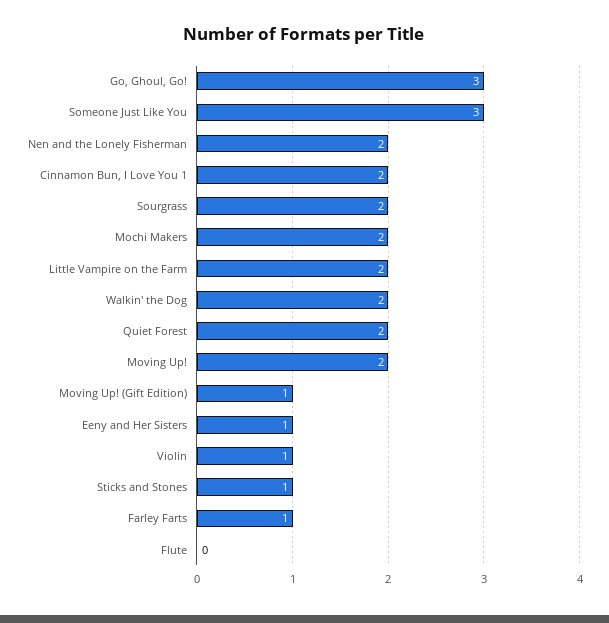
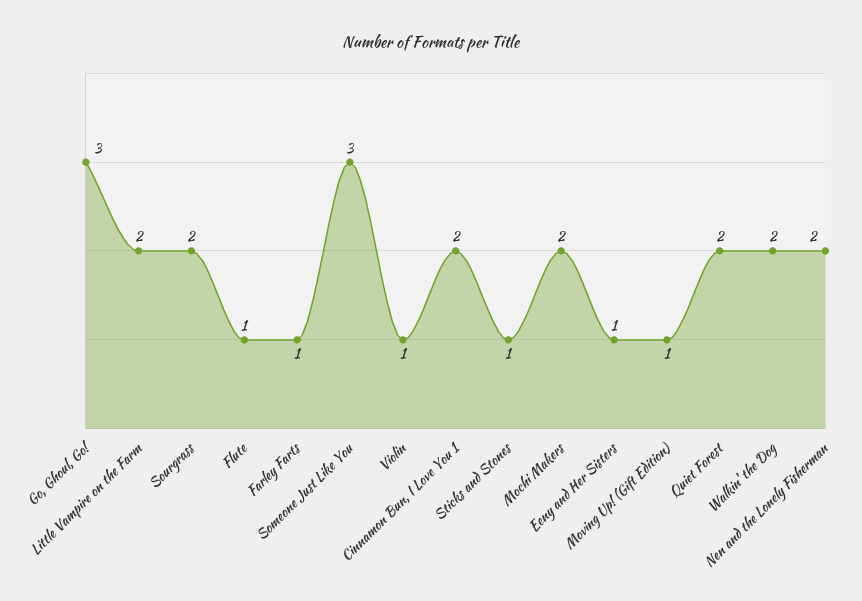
  {
    "Go, Ghoul, Go!": 3,
    "Someone Just Like You": 3,
    "Nen and the Lonely Fisherman": 2,
    "Cinnamon Bun, I Love You 1": 2,
    "Sourgrass": 2,
    "Mochi Makers": 2,
    "Little Vampire on the Farm": 2,
    "Walkin' the Dog": 2,
    "Quiet Forest": 2,
-   "Moving Up!": 2,
    "Moving Up! (Gift Edition)": 1,
    "Eeny and Her Sisters": 1,
    "Violin": 1,
    "Sticks and Stones": 1,
    "Farley Farts": 1,
-   "Flute": 0
+   "Flute": 1
  }

